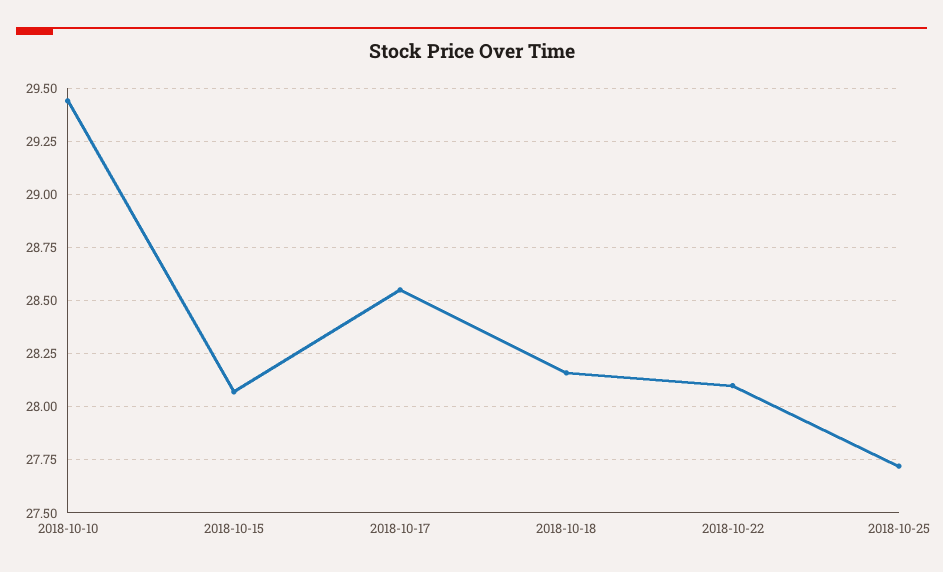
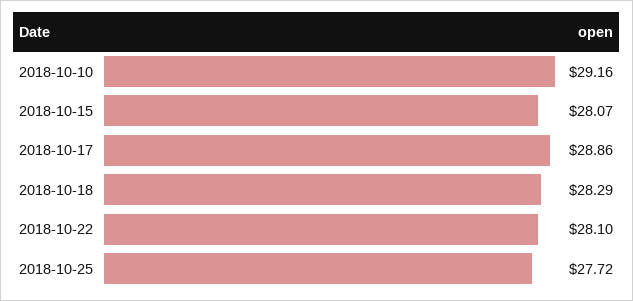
  {
-   "2018-10-10": 29.45,
+   "2018-10-10": 29.16,
    "2018-10-15": 28.07,
-   "2018-10-17": 28.55,
+   "2018-10-17": 28.86,
-   "2018-10-18": 28.15,
+   "2018-10-18": 28.29,
    "2018-10-22": 28.1,
    "2018-10-25": 27.72
  }

